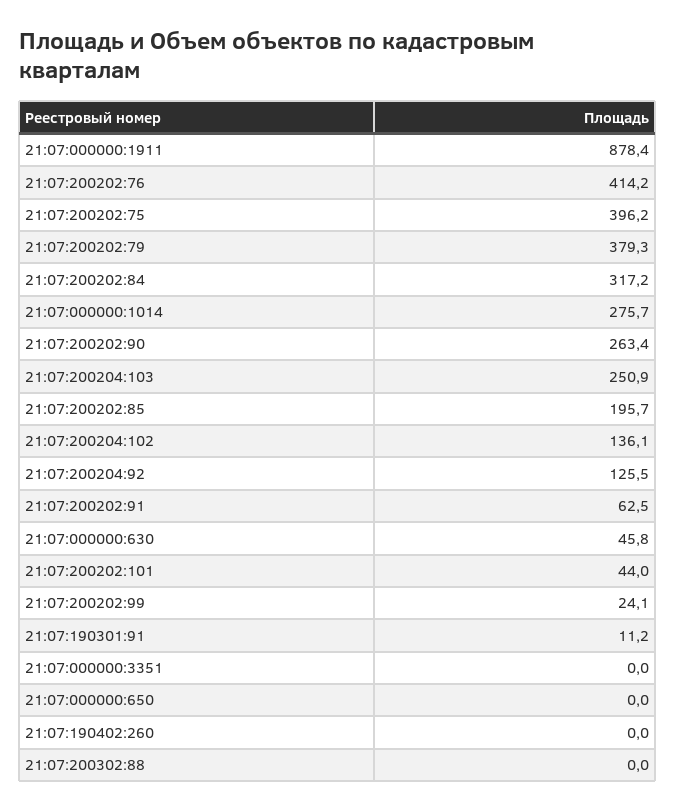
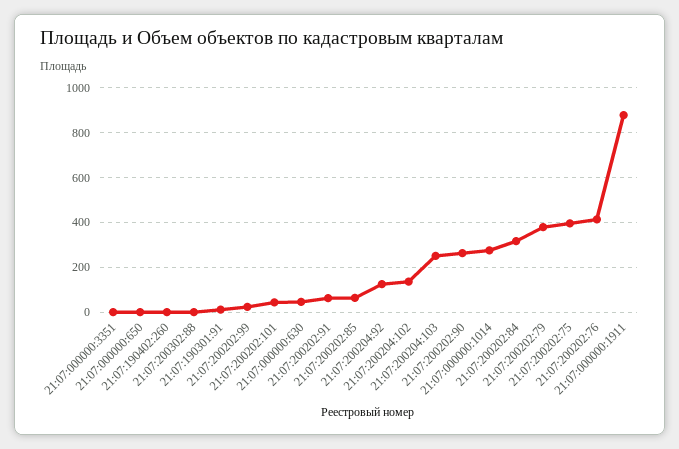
  {
    "21:07:000000:1911": 878.4,
    "21:07:200202:76": 414.2,
    "21:07:200202:75": 396.2,
    "21:07:200202:79": 379.3,
    "21:07:200202:84": 317.2,
    "21:07:000000:1014": 275.7,
    "21:07:200202:90": 263.4,
    "21:07:200204:103": 250.9,
-   "21:07:200202:85": 195.7,
+   "21:07:200202:85": 50,
    "21:07:200204:102": 136.1,
    "21:07:200204:92": 125.5,
    "21:07:200202:91": 62.5,
    "21:07:000000:630": 45.8,
    "21:07:200202:101": 44,
    "21:07:200202:99": 24.1,
    "21:07:190301:91": 11.2,
    "21:07:000000:3351": 0,
    "21:07:000000:650": 0,
    "21:07:190402:260": 0,
    "21:07:200302:88": 0
  }

